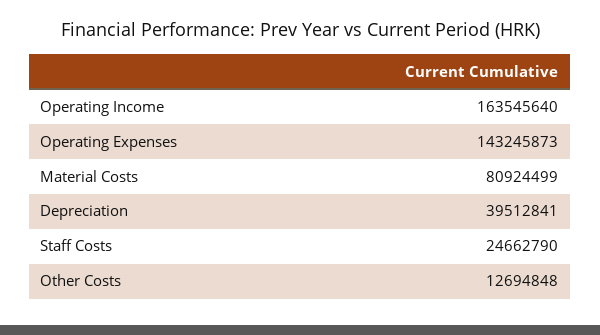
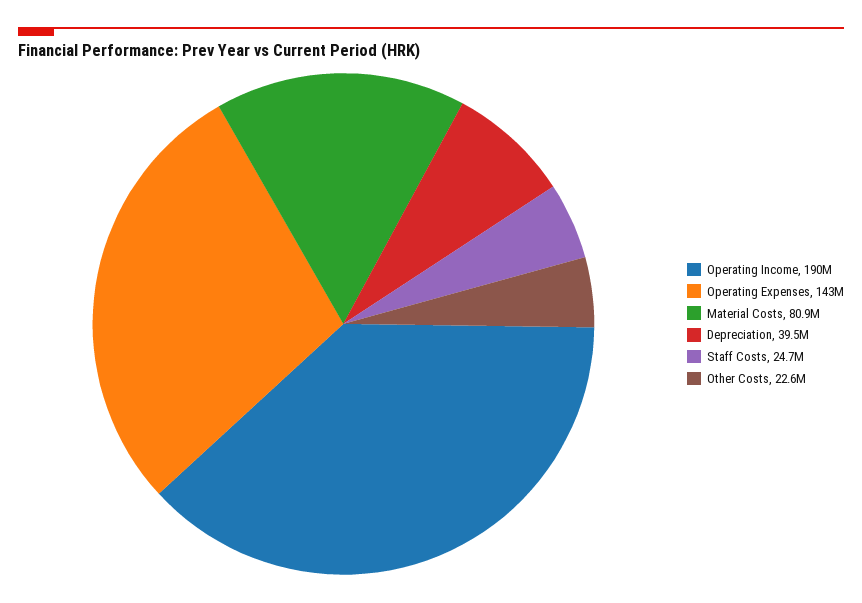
  {
-   "Operating Income": 163545640,
+   "Operating Income": 190000000,
    "Operating Expenses": 143245873,
    "Material Costs": 80924499,
    "Depreciation": 39512841,
    "Staff Costs": 24662790,
-   "Other Costs": 12694848
+   "Other Costs": 22600000
  }

